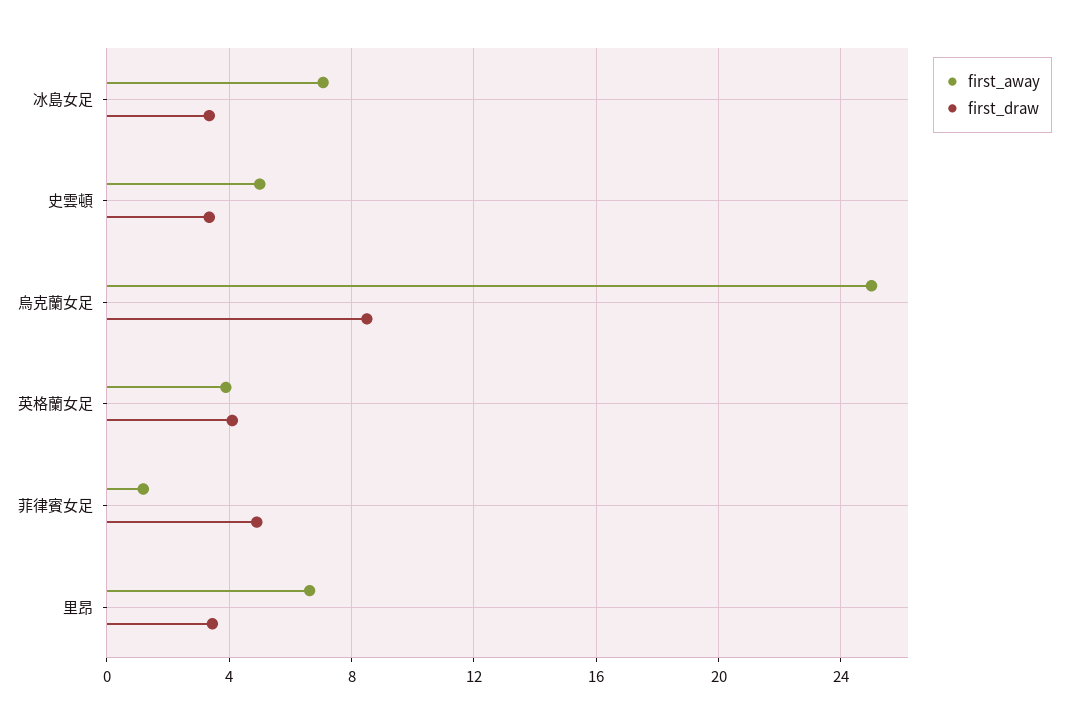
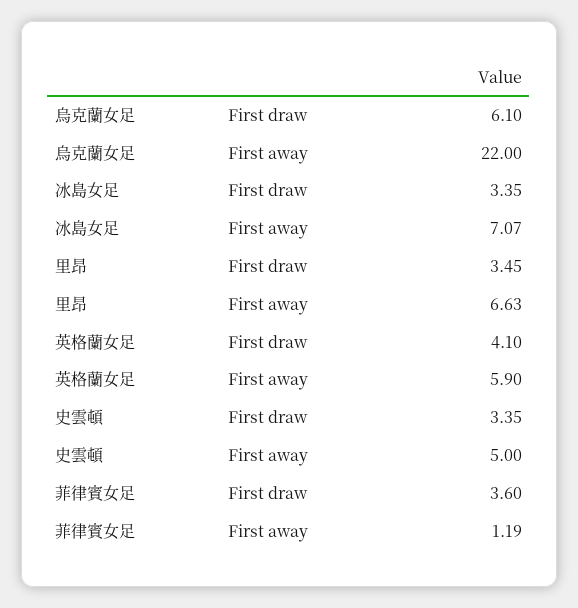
  {
    "first_away": {
      "冰島女足": 7.07,
      "史雲頓": 5,
-     "烏克蘭女足": 25,
+     "烏克蘭女足": 22,
-     "英格蘭女足": 4,
+     "英格蘭女足": 5.9,
      "菲律賓女足": 1.19,
      "里昂": 6.63
    },
    "first_draw": {
      "冰島女足": 3.35,
      "史雲頓": 3.35,
-     "烏克蘭女足": 8.5,
+     "烏克蘭女足": 6.1,
      "英格蘭女足": 4.1,
-     "菲律賓女足": 5,
+     "菲律賓女足": 3.6,
      "里昂": 3.45
    }
  }

